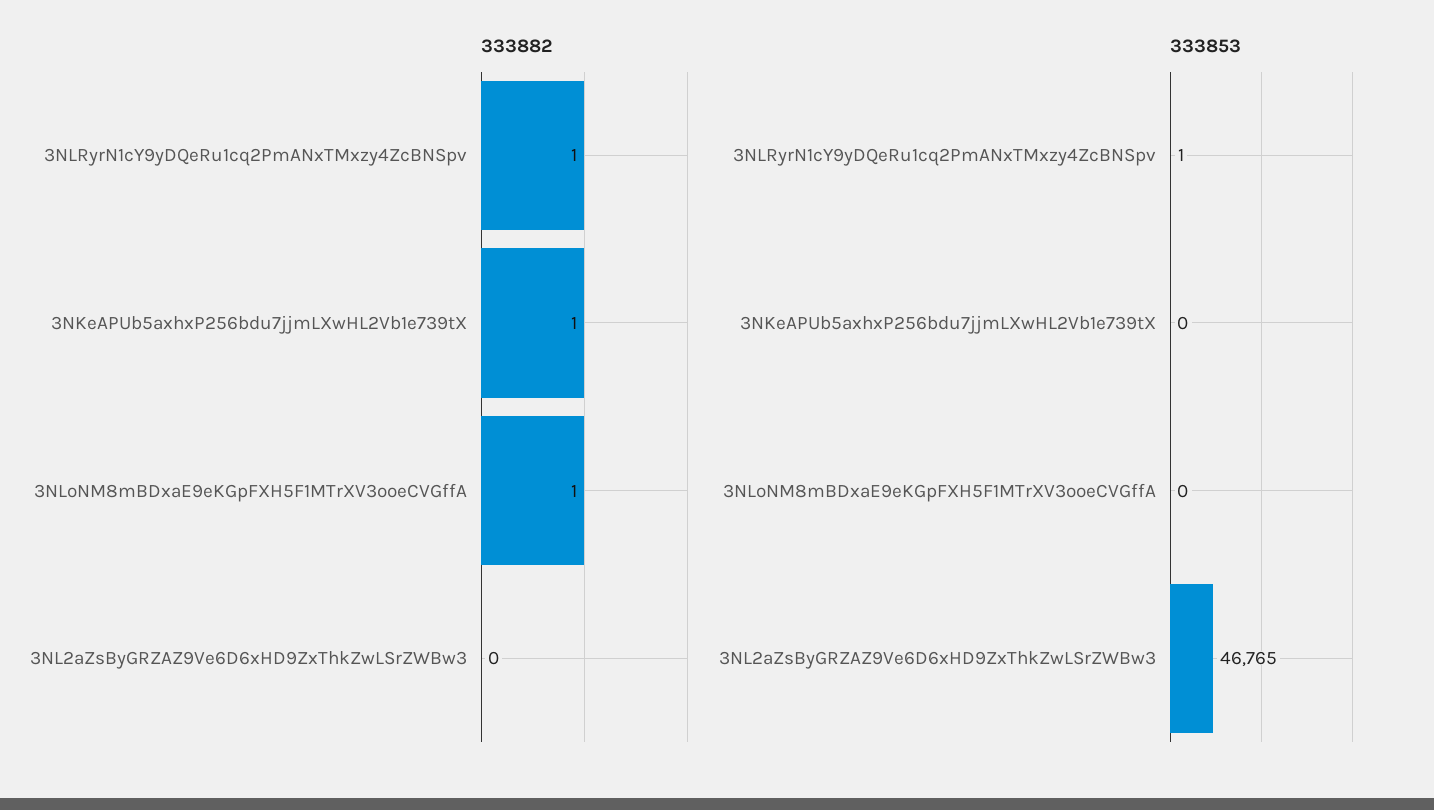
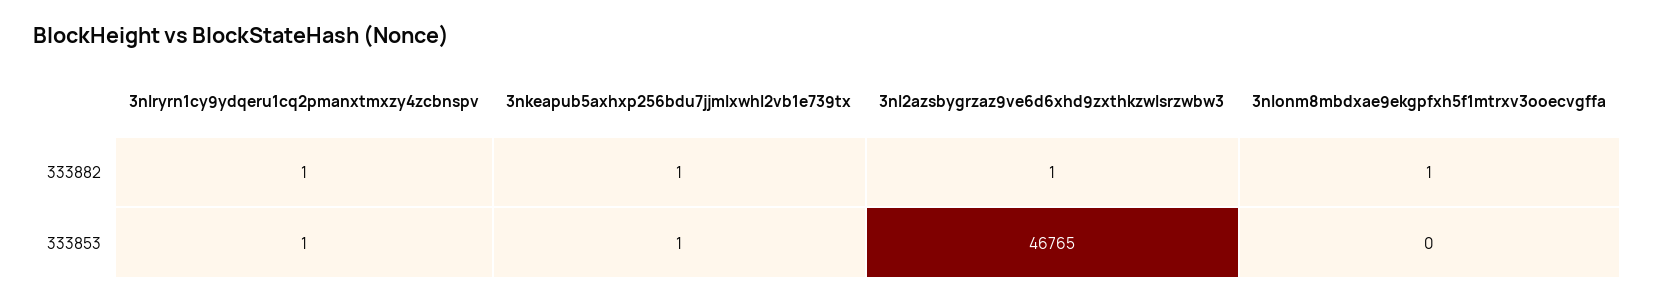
  {
    "333882": {
      "3NLRyrN1cY9yDQeRu1cq2PmANxTMxzy4ZcBNSpv": 1,
      "3NKeAPUb5axhxP256bdu7jjmLXwHL2Vb1e739tX": 1,
      "3NLoNM8mBDxaE9eKGpFXH5F1MTrXV3ooeCVGffA": 1,
-     "3NL2aZsByGRZAZ9Ve6D6xHD9ZxThkZwLSrZWBw3": 0
+     "3NL2aZsByGRZAZ9Ve6D6xHD9ZxThkZwLSrZWBw3": 1
    },
    "333853": {
      "3NLRyrN1cY9yDQeRu1cq2PmANxTMxzy4ZcBNSpv": 1,
-     "3NKeAPUb5axhxP256bdu7jjmLXwHL2Vb1e739tX": 0,
+     "3NKeAPUb5axhxP256bdu7jjmLXwHL2Vb1e739tX": 1,
      "3NLoNM8mBDxaE9eKGpFXH5F1MTrXV3ooeCVGffA": 0,
      "3NL2aZsByGRZAZ9Ve6D6xHD9ZxThkZwLSrZWBw3": 46765
    }
  }

